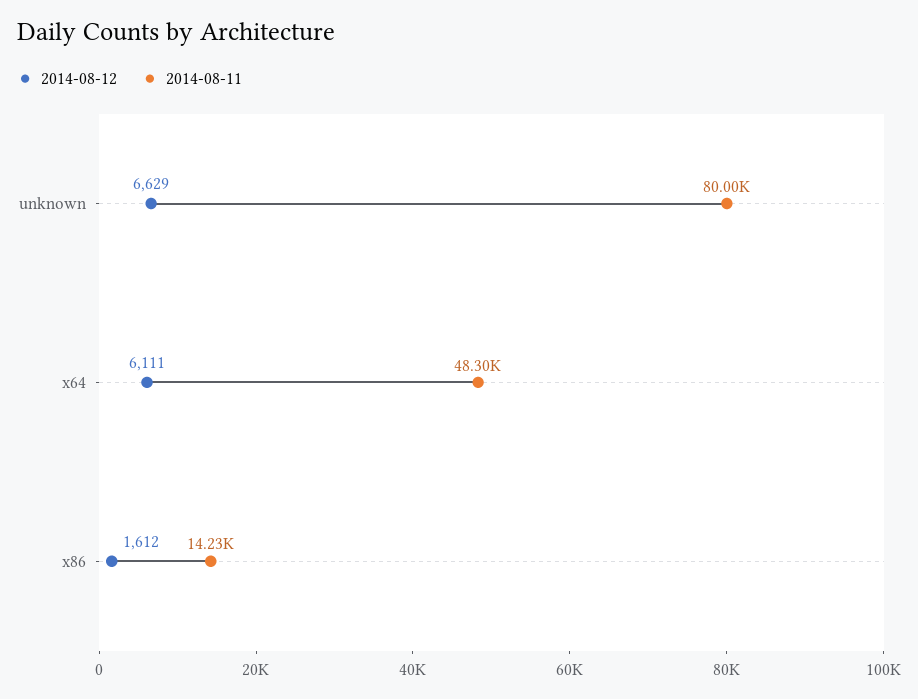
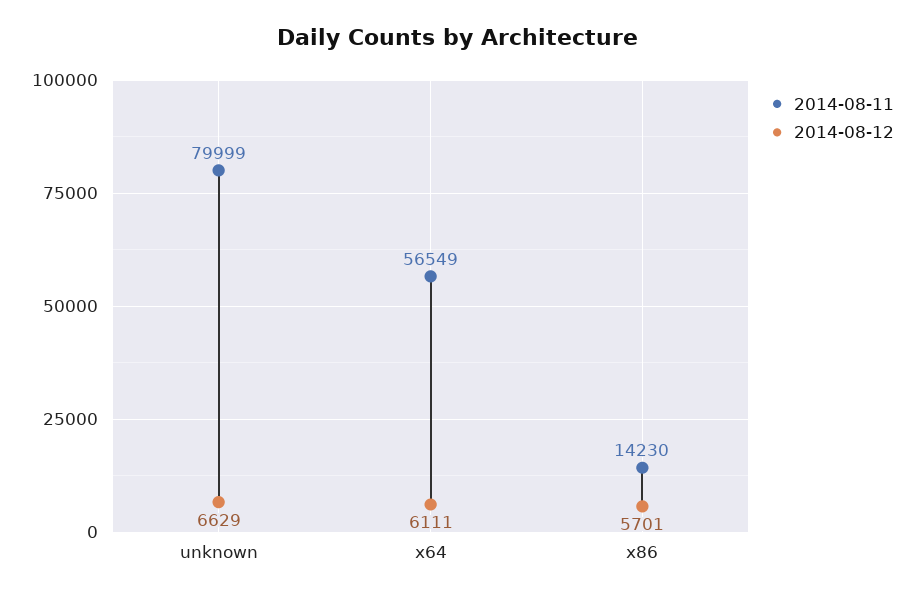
  {
    "2014-08-12": {
      "unknown": 6629,
      "x64": 6111,
-     "x86": 1612
+     "x86": 5701
    },
    "2014-08-11": {
      "unknown": 79999,
-     "x64": 48300,
+     "x64": 56549,
      "x86": 14230
    }
  }

